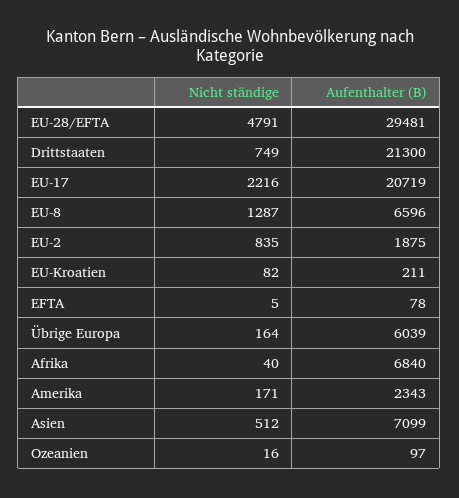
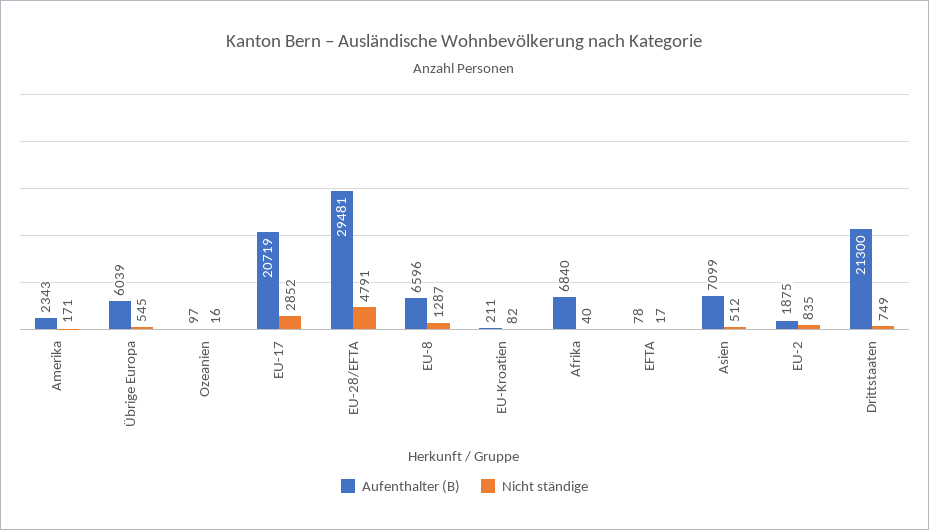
  {
    "Nicht ständige": {
      "EU-28/EFTA": 4791,
      "Drittstaaten": 749,
-     "EU-17": 2216,
+     "EU-17": 2852,
      "EU-8": 1287,
      "EU-2": 835,
      "EU-Kroatien": 82,
-     "EFTA": 5,
+     "EFTA": 17,
-     "Übrige Europa": 164,
+     "Übrige Europa": 545,
      "Afrika": 40,
      "Amerika": 171,
      "Asien": 512,
      "Ozeanien": 16
    },
    "Aufenthalter (B)": {
      "EU-28/EFTA": 29481,
      "Drittstaaten": 21300,
      "EU-17": 20719,
      "EU-8": 6596,
      "EU-2": 1875,
      "EU-Kroatien": 211,
      "EFTA": 78,
      "Übrige Europa": 6039,
      "Afrika": 6840,
      "Amerika": 2343,
      "Asien": 7099,
      "Ozeanien": 97
    }
  }

